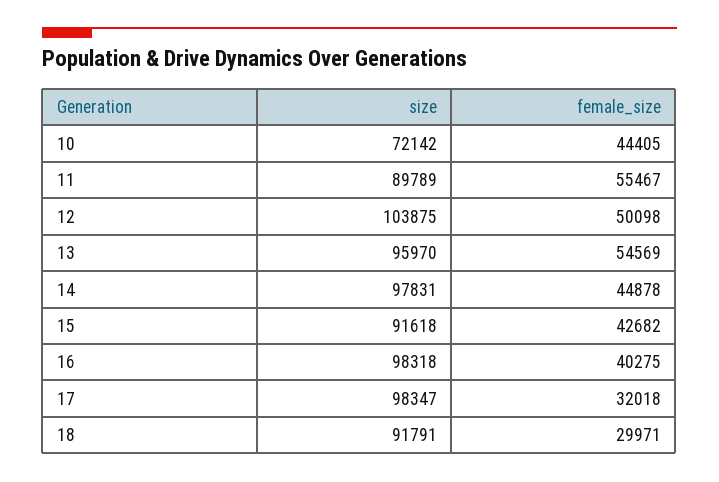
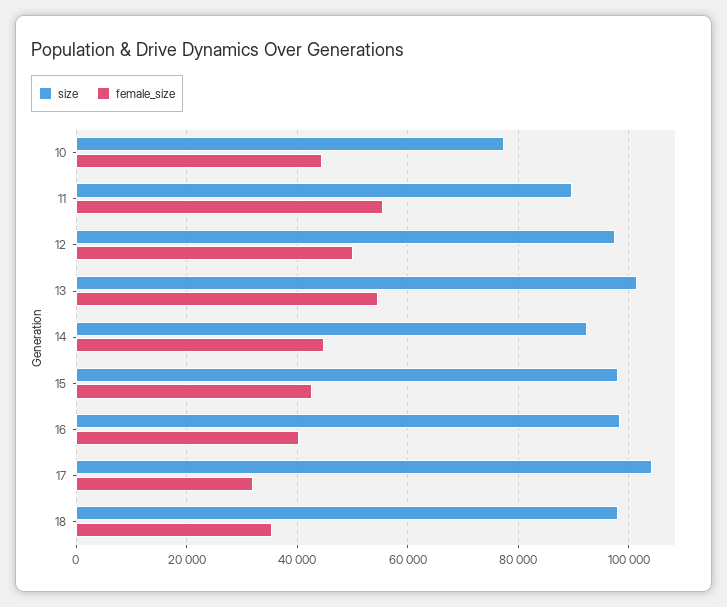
  {
    "size": {
-     "10": 72142,
+     "10": 78000,
      "11": 89789,
-     "12": 103875,
+     "12": 98000,
-     "13": 95970,
+     "13": 102000,
-     "14": 97831,
+     "14": 92000,
-     "15": 91618,
+     "15": 98000,
      "16": 98318,
-     "17": 98347,
+     "17": 104000,
-     "18": 91791
+     "18": 98000
    },
    "female_size": {
      "10": 44405,
      "11": 55467,
      "12": 50098,
      "13": 54569,
      "14": 44878,
      "15": 42682,
      "16": 40275,
      "17": 32018,
-     "18": 29971
+     "18": 36000
    }
  }

